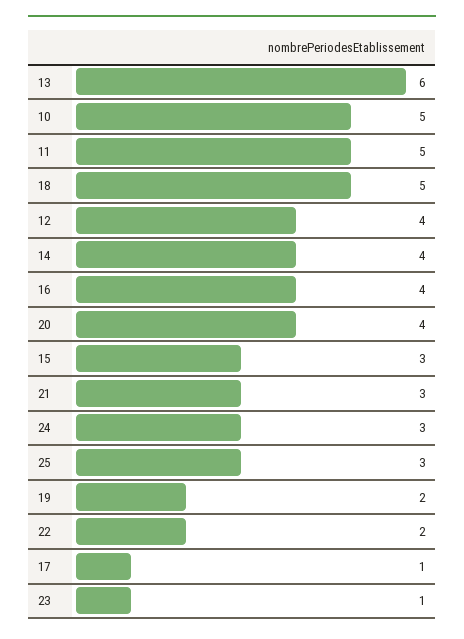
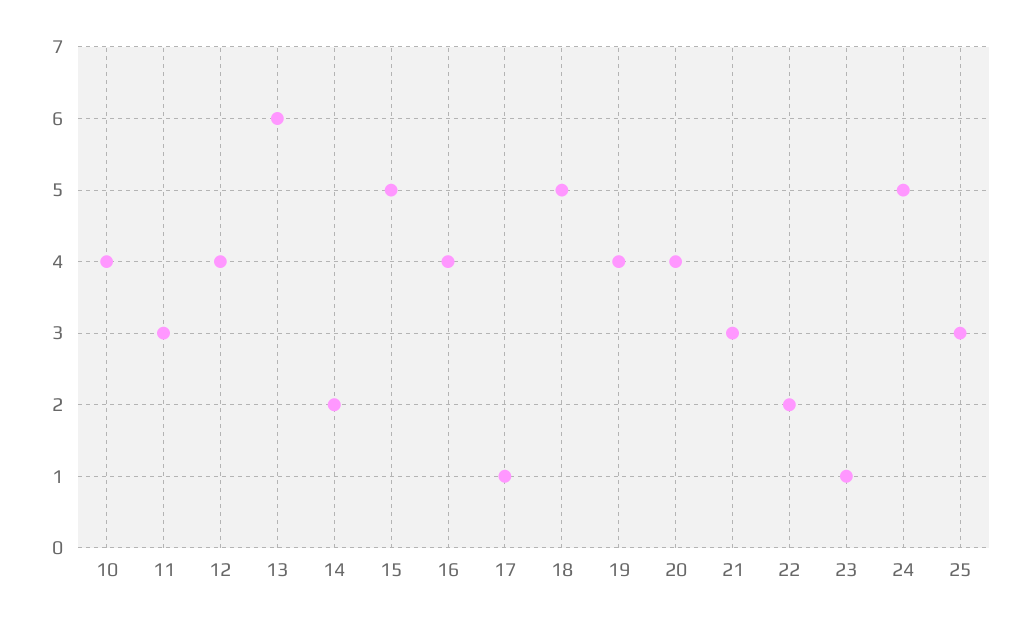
  {
    "13": 6,
-   "10": 5,
+   "10": 4,
-   "11": 5,
+   "11": 3,
    "18": 5,
    "12": 4,
-   "14": 4,
+   "14": 2,
    "16": 4,
    "20": 4,
-   "15": 3,
+   "15": 5,
    "21": 3,
-   "24": 3,
+   "24": 5,
    "25": 3,
-   "19": 2,
+   "19": 4,
    "22": 2,
    "17": 1,
    "23": 1
  }

